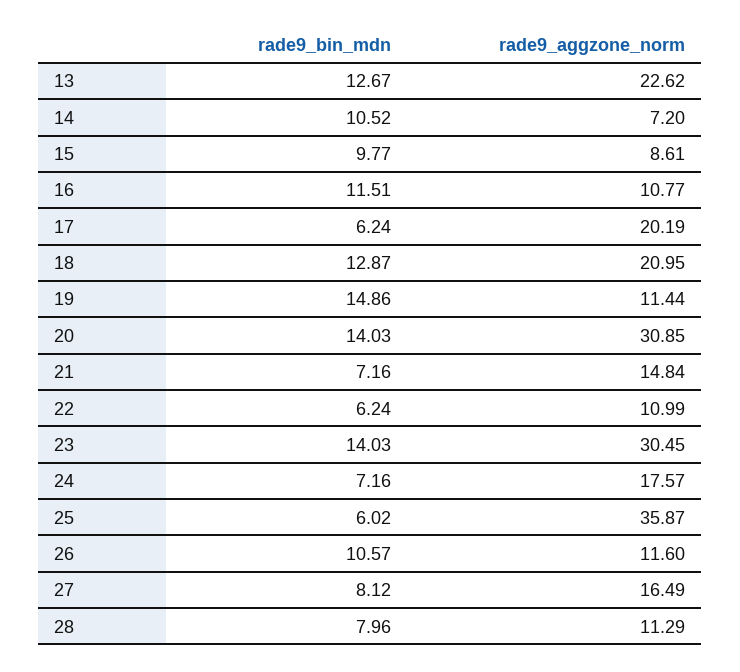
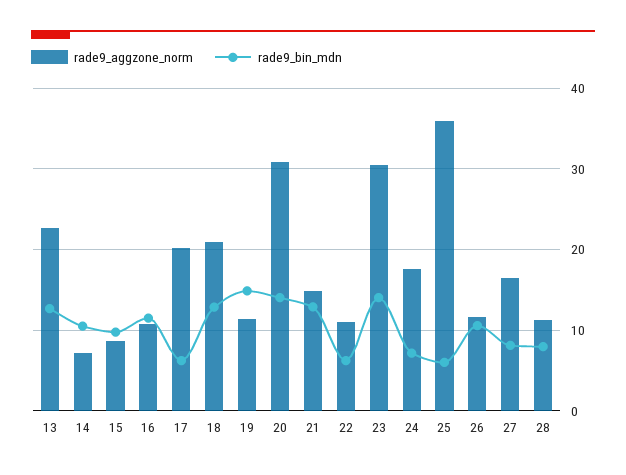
  {
    "rade9_bin_mdn": {
      "13": 12.67,
      "14": 10.52,
      "15": 9.77,
      "16": 11.51,
      "17": 6.24,
      "18": 12.87,
      "19": 14.86,
      "20": 14.03,
-     "21": 7.16,
+     "21": 13,
      "22": 6.24,
      "23": 14.03,
      "24": 7.16,
      "25": 6.02,
      "26": 10.57,
      "27": 8.12,
      "28": 7.96
    },
    "rade9_aggzone_norm": {
      "13": 22.62,
      "14": 7.2,
      "15": 8.61,
      "16": 10.77,
      "17": 20.19,
      "18": 20.95,
      "19": 11.44,
      "20": 30.85,
      "21": 14.84,
      "22": 10.99,
      "23": 30.45,
      "24": 17.57,
      "25": 35.87,
      "26": 11.6,
      "27": 16.49,
      "28": 11.29
    }
  }

